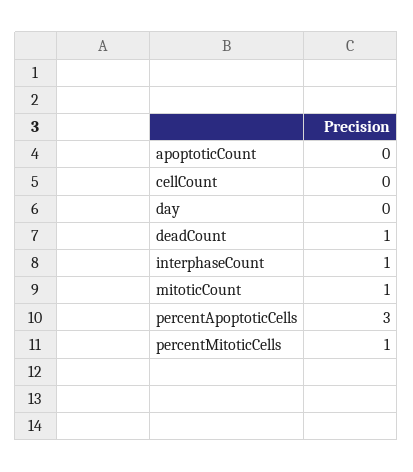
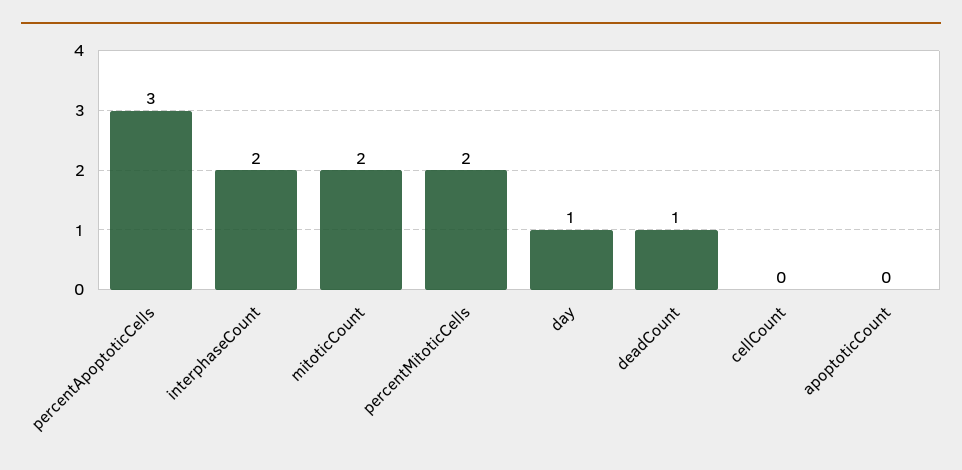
  {
    "apoptoticCount": 0,
    "cellCount": 0,
-   "day": 0,
+   "day": 1,
    "deadCount": 1,
-   "interphaseCount": 1,
+   "interphaseCount": 2,
-   "mitoticCount": 1,
+   "mitoticCount": 2,
    "percentApoptoticCells": 3,
-   "percentMitoticCells": 1
+   "percentMitoticCells": 2
  }

